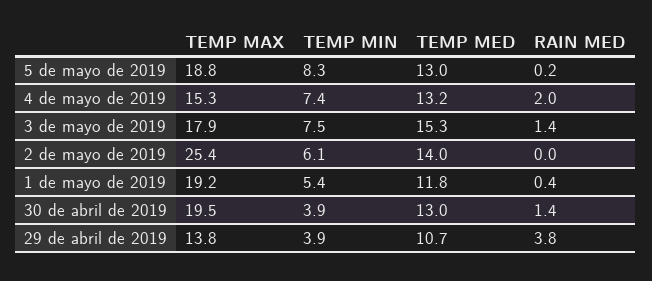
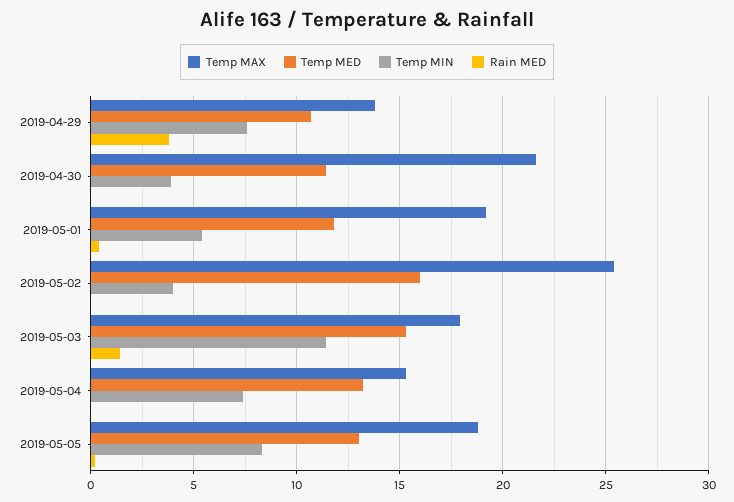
  {
    "TEMP MAX": {
      "5 de mayo de 2019": 18.8,
      "4 de mayo de 2019": 15.3,
      "3 de mayo de 2019": 17.9,
      "2 de mayo de 2019": 25.4,
      "1 de mayo de 2019": 19.2,
-     "30 de abril de 2019": 19.5,
+     "30 de abril de 2019": 21.5,
      "29 de abril de 2019": 13.8
    },
    "TEMP MIN": {
      "5 de mayo de 2019": 8.3,
      "4 de mayo de 2019": 7.4,
-     "3 de mayo de 2019": 7.5,
+     "3 de mayo de 2019": 11.5,
-     "2 de mayo de 2019": 6.1,
+     "2 de mayo de 2019": 4,
      "1 de mayo de 2019": 5.4,
      "30 de abril de 2019": 3.9,
-     "29 de abril de 2019": 3.9
+     "29 de abril de 2019": 7.5
    },
    "TEMP MED": {
      "5 de mayo de 2019": 13,
      "4 de mayo de 2019": 13.2,
      "3 de mayo de 2019": 15.3,
-     "2 de mayo de 2019": 14,
+     "2 de mayo de 2019": 16,
      "1 de mayo de 2019": 11.8,
-     "30 de abril de 2019": 13,
+     "30 de abril de 2019": 11.5,
      "29 de abril de 2019": 10.7
    },
    "RAIN MED": {
      "5 de mayo de 2019": 0.2,
-     "4 de mayo de 2019": 2,
+     "4 de mayo de 2019": 0,
      "3 de mayo de 2019": 1.4,
      "2 de mayo de 2019": 0,
      "1 de mayo de 2019": 0.4,
-     "30 de abril de 2019": 1.4,
+     "30 de abril de 2019": 0,
      "29 de abril de 2019": 3.8
    }
  }

